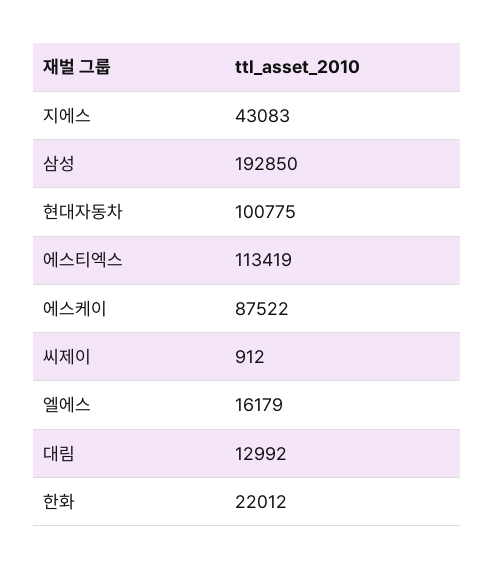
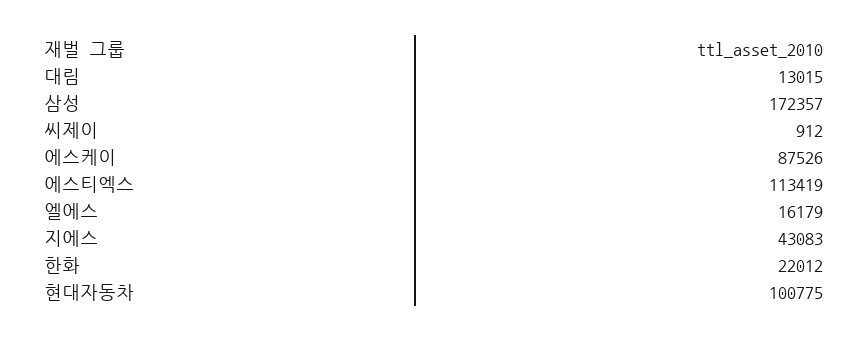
  {
    "지에스": 43083,
-   "삼성": 192850,
+   "삼성": 172357,
    "현대자동차": 100775,
    "에스티엑스": 113419,
-   "에스케이": 87522,
+   "에스케이": 87526,
    "씨제이": 912,
    "엘에스": 16179,
-   "대림": 12992,
+   "대림": 13015,
    "한화": 22012
  }

